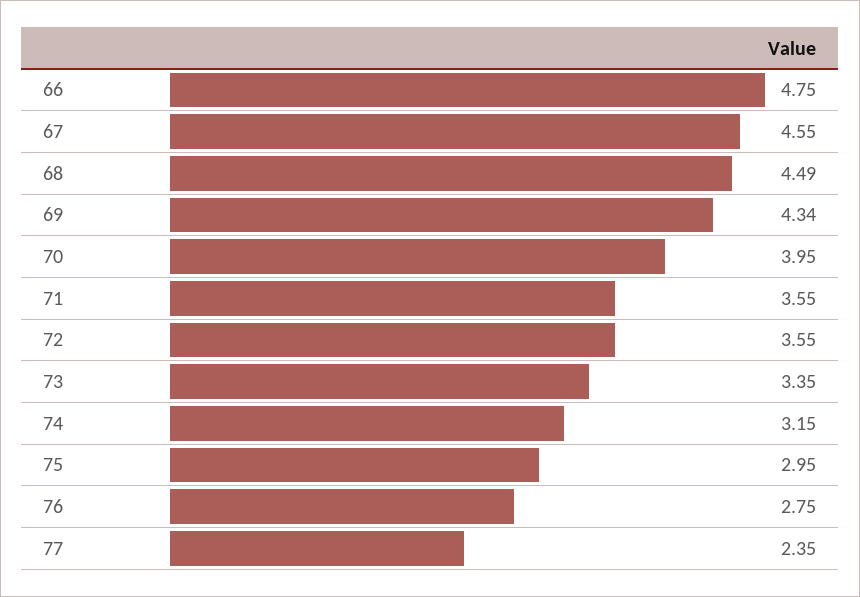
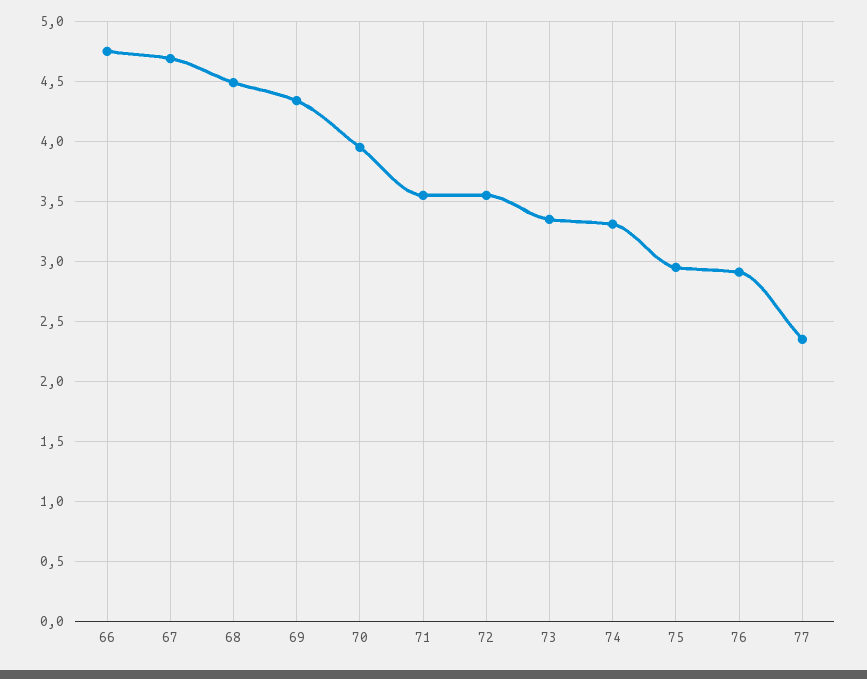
  {
    "66": 4.75,
-   "67": 4.55,
+   "67": 4.7,
    "68": 4.49,
    "69": 4.34,
    "70": 3.95,
    "71": 3.55,
    "72": 3.55,
    "73": 3.35,
-   "74": 3.15,
+   "74": 3.3,
    "75": 2.95,
-   "76": 2.75,
+   "76": 2.9,
    "77": 2.35
  }

